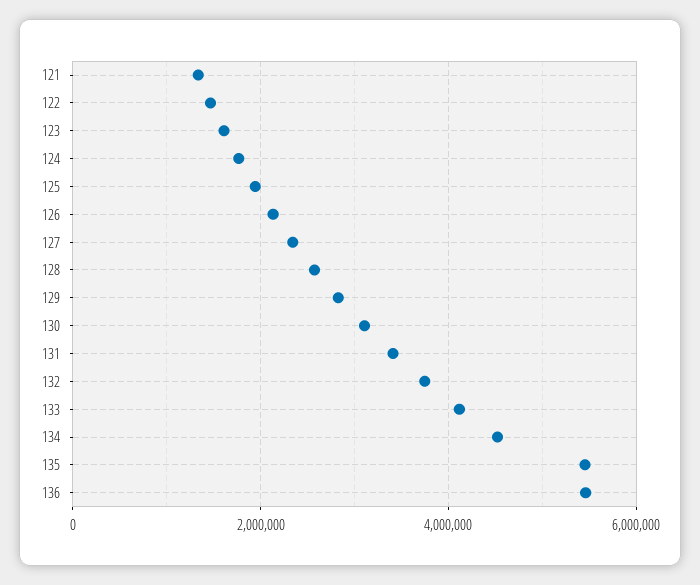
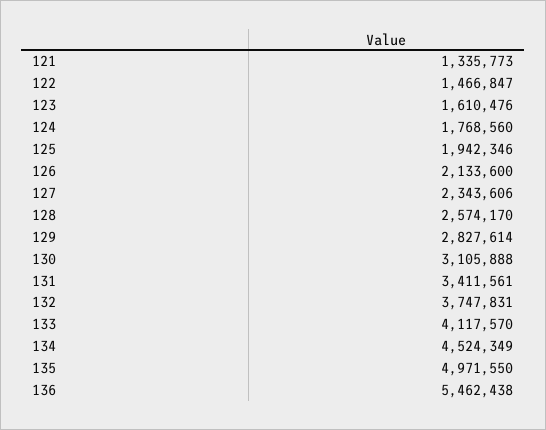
  {
    "121": 1335773,
    "122": 1466847,
    "123": 1610476,
    "124": 1768560,
    "125": 1942346,
    "126": 2133600,
    "127": 2343606,
    "128": 2574170,
    "129": 2827614,
    "130": 3105888,
    "131": 3411561,
    "132": 3747831,
    "133": 4117570,
    "134": 4524349,
-   "135": 5400000,
+   "135": 4971550,
    "136": 5462438
  }

